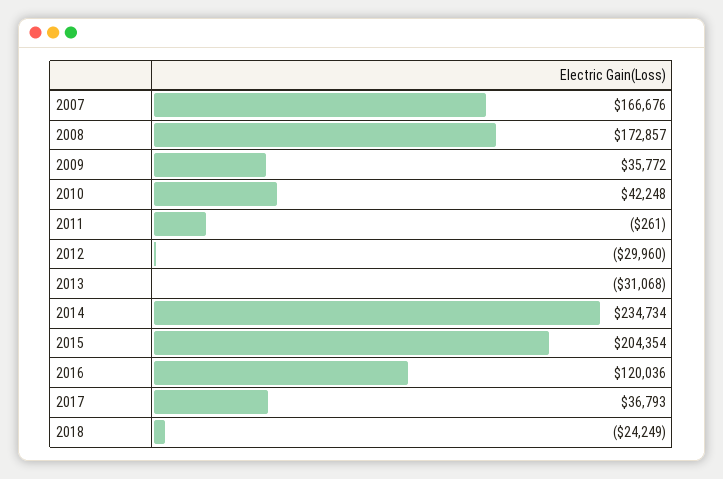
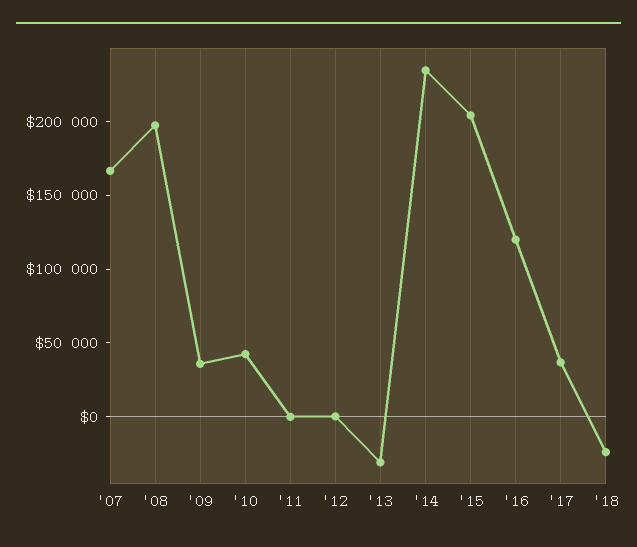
  {
    "2007": 166676,
-   "2008": 172857,
+   "2008": 200000,
    "2009": 35772,
    "2010": 42248,
    "2011": -261,
-   "2012": -29960,
+   "2012": 0,
    "2013": -31068,
    "2014": 234734,
    "2015": 204354,
    "2016": 120036,
    "2017": 36793,
    "2018": -24249
  }

